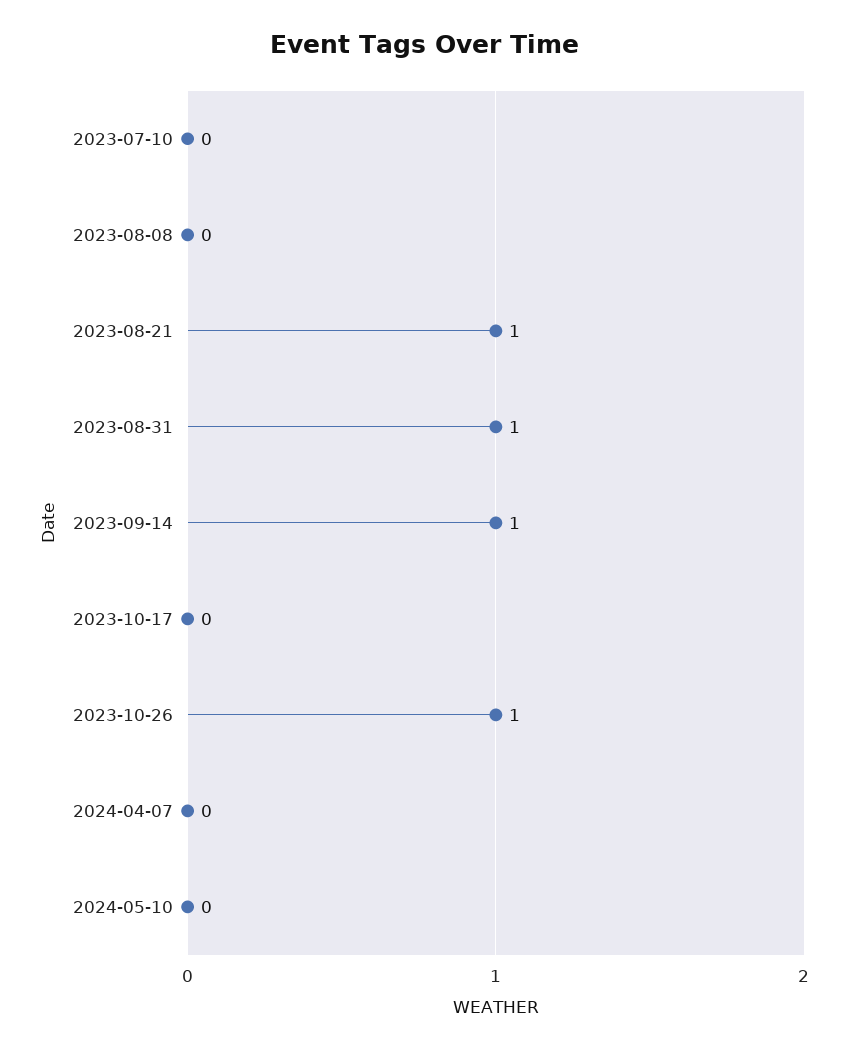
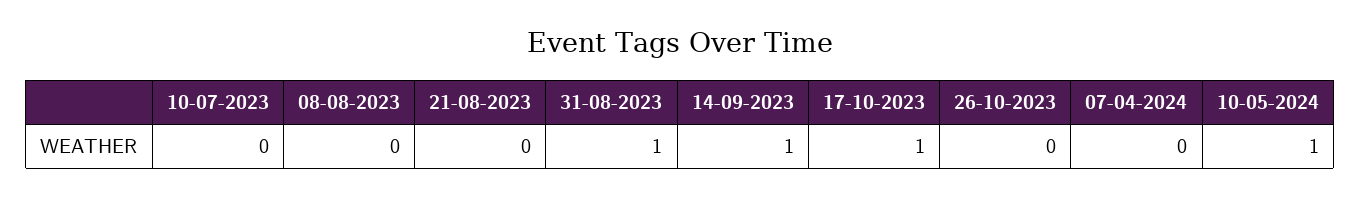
  {
    "2023-07-10": 0,
    "2023-08-08": 0,
-   "2023-08-21": 1,
+   "2023-08-21": 0,
    "2023-08-31": 1,
    "2023-09-14": 1,
-   "2023-10-17": 0,
+   "2023-10-17": 1,
-   "2023-10-26": 1,
+   "2023-10-26": 0,
    "2024-04-07": 0,
-   "2024-05-10": 0
+   "2024-05-10": 1
  }

